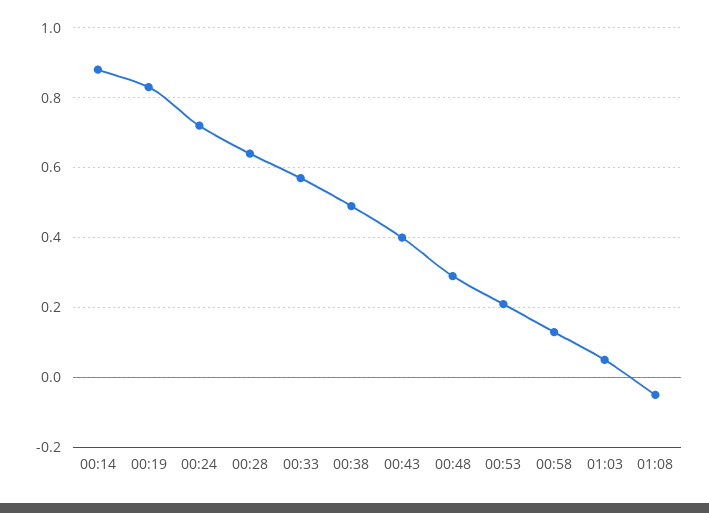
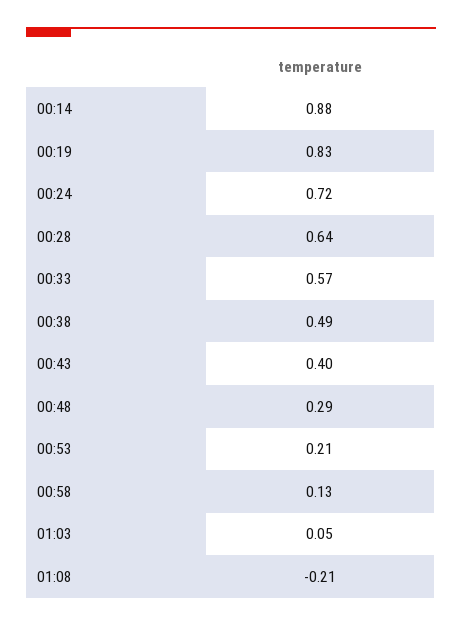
  {
    "00:14": 0.88,
    "00:19": 0.83,
    "00:24": 0.72,
    "00:28": 0.64,
    "00:33": 0.57,
    "00:38": 0.49,
    "00:43": 0.4,
    "00:48": 0.29,
    "00:53": 0.21,
    "00:58": 0.13,
    "01:03": 0.05,
-   "01:08": -0.05
+   "01:08": -0.21
  }

